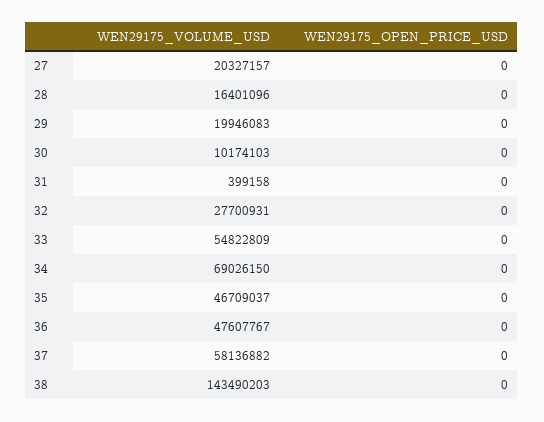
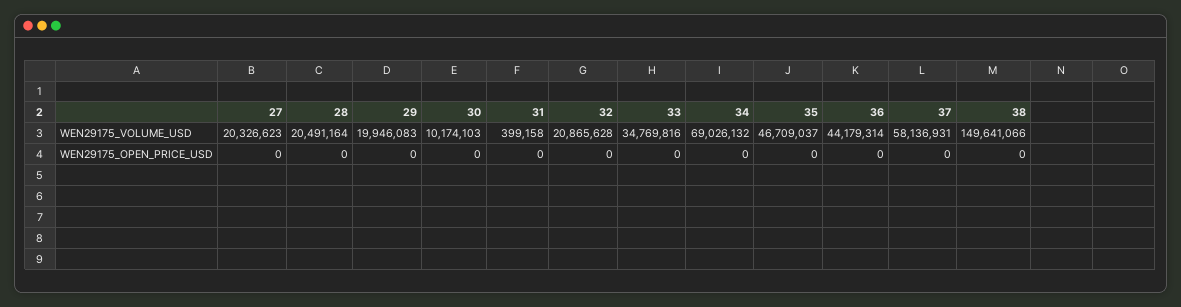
  {
    "WEN29175_VOLUME_USD": {
-     "27": 20327157,
+     "27": 20326623,
-     "28": 16401096,
+     "28": 20491164,
      "29": 19946083,
      "30": 10174103,
      "31": 399158,
-     "32": 27700931,
+     "32": 20865628,
-     "33": 54822809,
+     "33": 34769816,
-     "34": 69026150,
+     "34": 69026132,
      "35": 46709037,
-     "36": 47607767,
+     "36": 44179314,
-     "37": 58136882,
+     "37": 58136931,
-     "38": 143490203
+     "38": 149641066
    },
    "WEN29175_OPEN_PRICE_USD": {
      "27": 0,
      "28": 0,
      "29": 0,
      "30": 0,
      "31": 0,
      "32": 0,
      "33": 0,
      "34": 0,
      "35": 0,
      "36": 0,
      "37": 0,
      "38": 0
    }
  }

